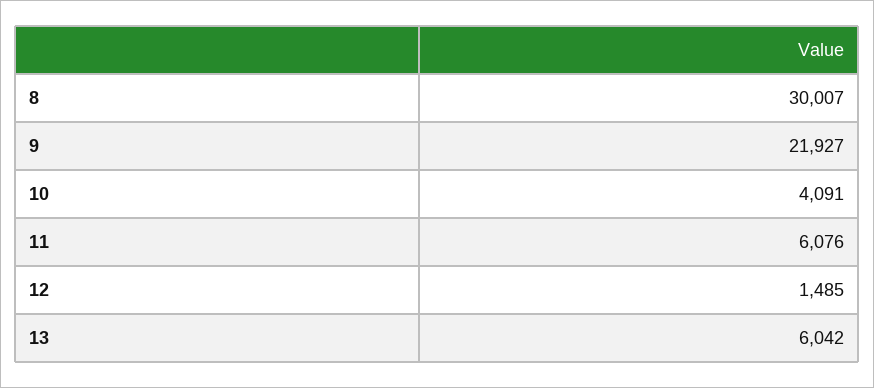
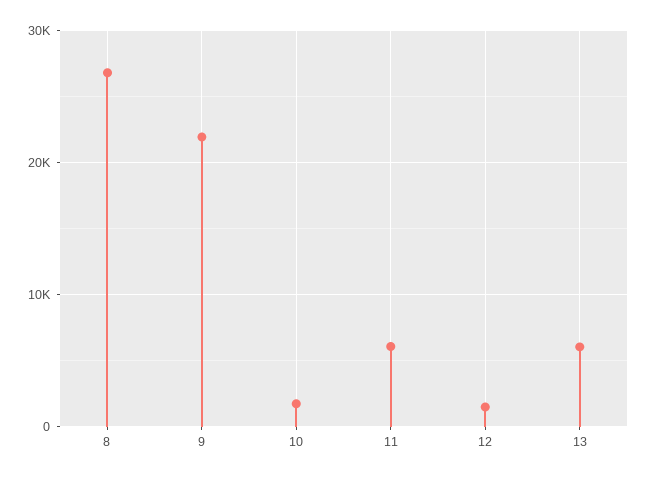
  {
-   "8": 30007,
+   "8": 27000,
    "9": 21927,
-   "10": 4091,
+   "10": 2000,
    "11": 6076,
    "12": 1485,
    "13": 6042
  }

